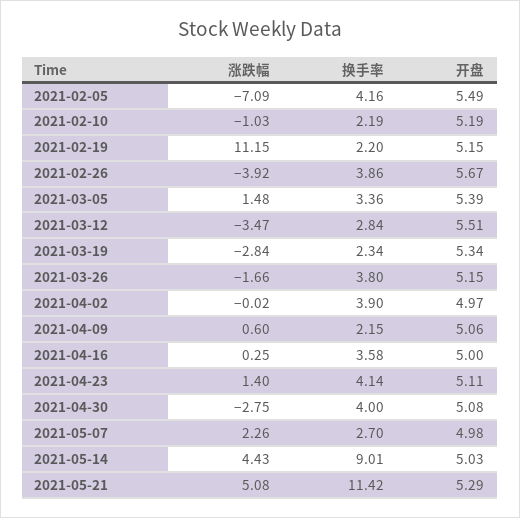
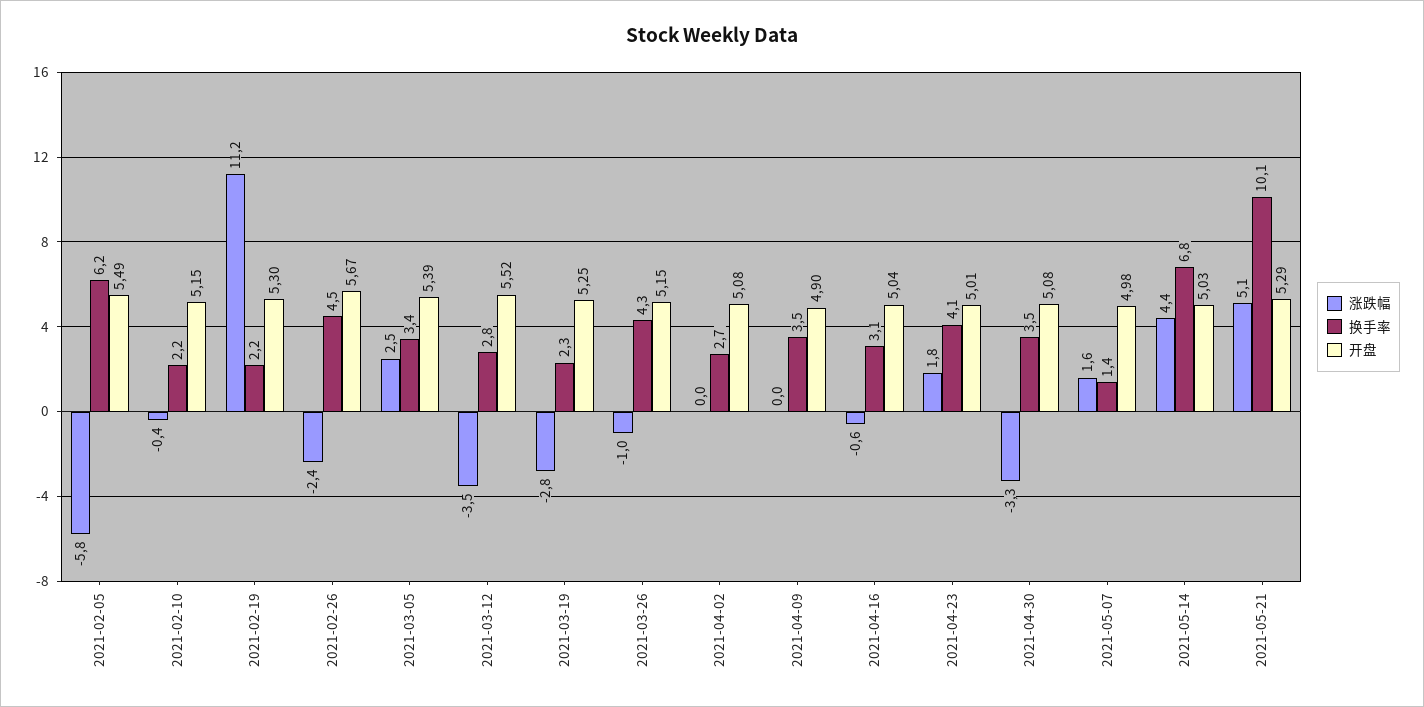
  {
    "涨跌幅": {
-     "2021-02-05": -7.09,
+     "2021-02-05": -5.8,
-     "2021-02-10": -1.03,
+     "2021-02-10": -0.4,
      "2021-02-19": 11.15,
-     "2021-02-26": -3.92,
+     "2021-02-26": -2.4,
-     "2021-03-05": 1.48,
+     "2021-03-05": 2.5,
      "2021-03-12": -3.47,
      "2021-03-19": -2.84,
-     "2021-03-26": -1.66,
+     "2021-03-26": -1,
      "2021-04-02": -0.02,
-     "2021-04-09": 0.6,
+     "2021-04-09": 0,
-     "2021-04-16": 0.25,
+     "2021-04-16": -0.6,
-     "2021-04-23": 1.4,
+     "2021-04-23": 1.8,
-     "2021-04-30": -2.75,
+     "2021-04-30": -3.3,
-     "2021-05-07": 2.26,
+     "2021-05-07": 1.6,
      "2021-05-14": 4.43,
      "2021-05-21": 5.08
    },
    "换手率": {
-     "2021-02-05": 4.16,
+     "2021-02-05": 6.2,
      "2021-02-10": 2.19,
      "2021-02-19": 2.2,
-     "2021-02-26": 3.86,
+     "2021-02-26": 4.5,
      "2021-03-05": 3.36,
      "2021-03-12": 2.84,
      "2021-03-19": 2.34,
-     "2021-03-26": 3.8,
+     "2021-03-26": 4.3,
-     "2021-04-02": 3.9,
+     "2021-04-02": 2.7,
-     "2021-04-09": 2.15,
+     "2021-04-09": 3.5,
-     "2021-04-16": 3.58,
+     "2021-04-16": 3.1,
      "2021-04-23": 4.14,
-     "2021-04-30": 4,
+     "2021-04-30": 3.5,
-     "2021-05-07": 2.7,
+     "2021-05-07": 1.4,
-     "2021-05-14": 9.01,
+     "2021-05-14": 6.8,
-     "2021-05-21": 11.42
+     "2021-05-21": 10.1
    },
    "开盘": {
      "2021-02-05": 5.49,
-     "2021-02-10": 5.19,
+     "2021-02-10": 5.15,
-     "2021-02-19": 5.15,
+     "2021-02-19": 5.3,
      "2021-02-26": 5.67,
      "2021-03-05": 5.39,
-     "2021-03-12": 5.51,
+     "2021-03-12": 5.52,
-     "2021-03-19": 5.34,
+     "2021-03-19": 5.25,
      "2021-03-26": 5.15,
-     "2021-04-02": 4.97,
+     "2021-04-02": 5.08,
-     "2021-04-09": 5.06,
+     "2021-04-09": 4.9,
-     "2021-04-16": 5,
+     "2021-04-16": 5.04,
-     "2021-04-23": 5.11,
+     "2021-04-23": 5.01,
      "2021-04-30": 5.08,
      "2021-05-07": 4.98,
      "2021-05-14": 5.03,
      "2021-05-21": 5.29
    }
  }

